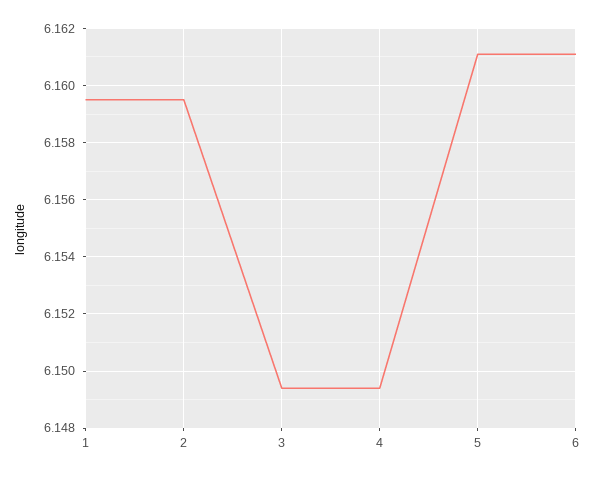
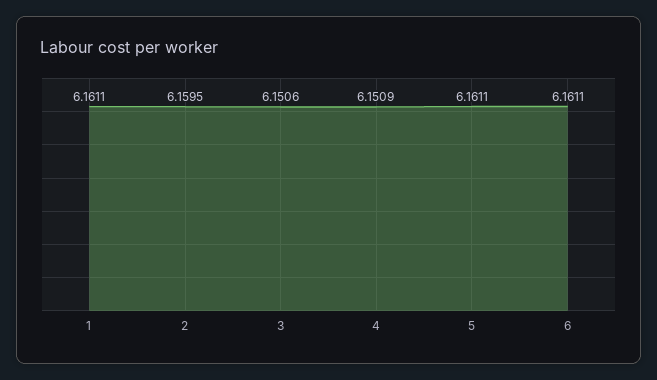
  {
-   "1": 6.1595,
+   "1": 6.1611,
    "2": 6.1595,
-   "3": 6.1495,
+   "3": 6.1506,
-   "4": 6.1495,
+   "4": 6.1509,
    "5": 6.1611,
    "6": 6.1611
  }

